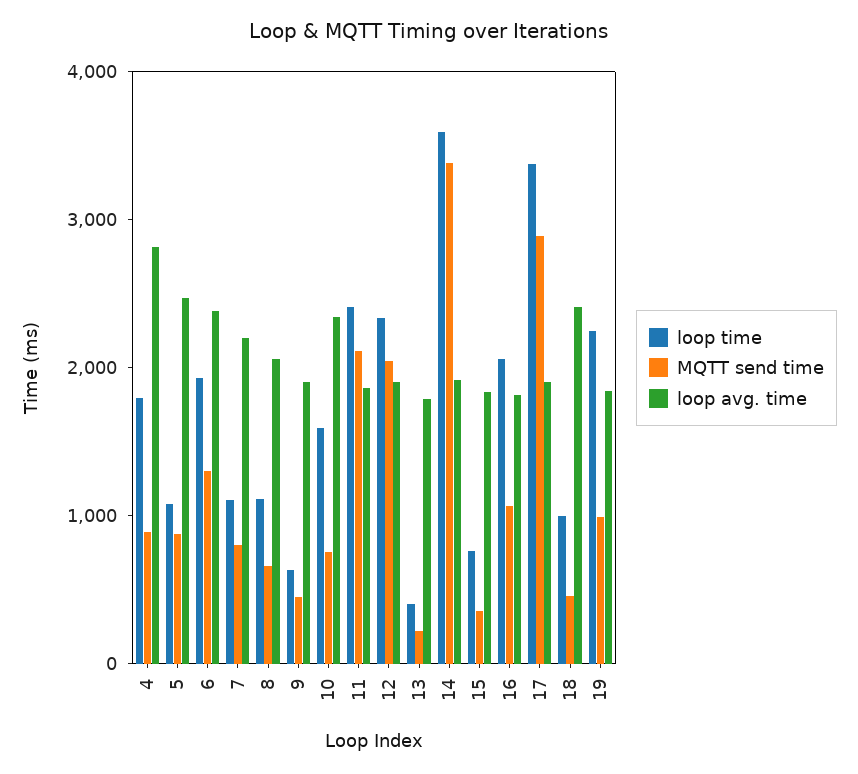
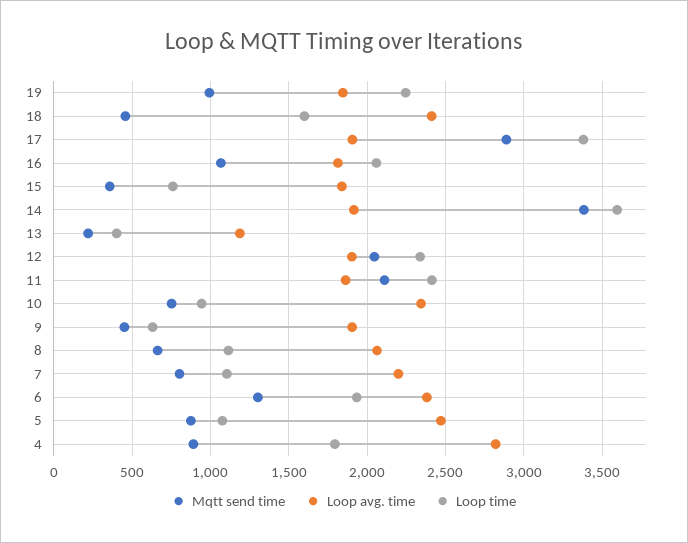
  {
    "loop time": {
      "4": 1800,
      "5": 1100,
      "6": 1950,
      "7": 1100,
      "8": 1100,
      "9": 650,
-     "10": 1600,
+     "10": 950,
      "11": 2400,
      "12": 2350,
      "13": 400,
      "14": 3600,
      "15": 750,
      "16": 2050,
      "17": 3400,
-     "18": 1000,
+     "18": 1600,
      "19": 2250
    },
    "MQTT send time": {
      "4": 900,
      "5": 900,
      "6": 1300,
      "7": 800,
      "8": 650,
      "9": 450,
      "10": 750,
      "11": 2100,
      "12": 2050,
      "13": 200,
      "14": 3400,
      "15": 350,
      "16": 1050,
      "17": 2900,
      "18": 450,
      "19": 1000
    },
    "loop avg. time": {
      "4": 2800,
      "5": 2450,
      "6": 2400,
      "7": 2200,
      "8": 2050,
      "9": 1900,
      "10": 2350,
      "11": 1850,
      "12": 1900,
-     "13": 1800,
+     "13": 1200,
      "14": 1900,
      "15": 1850,
      "16": 1800,
      "17": 1900,
      "18": 2400,
      "19": 1850
    }
  }

